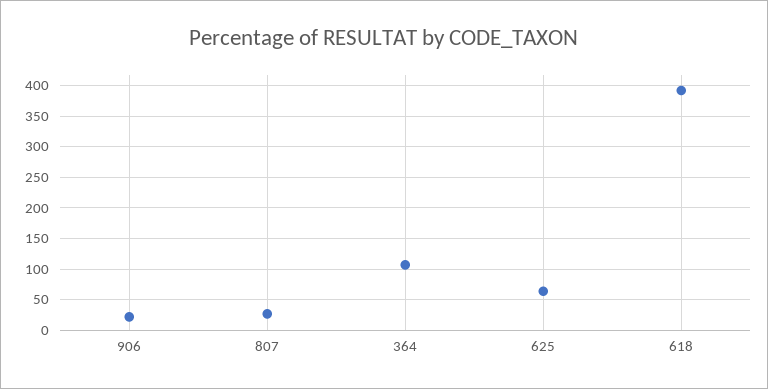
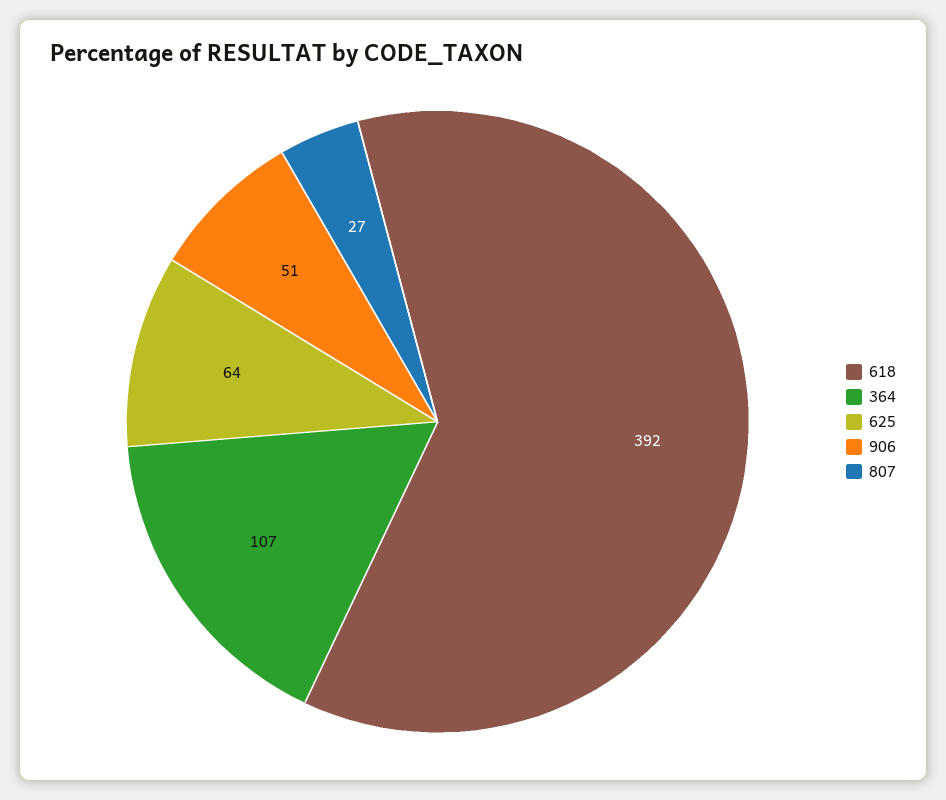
  {
-   "906": 20,
+   "906": 51,
    "807": 27,
    "364": 107,
    "625": 64,
    "618": 392
  }

